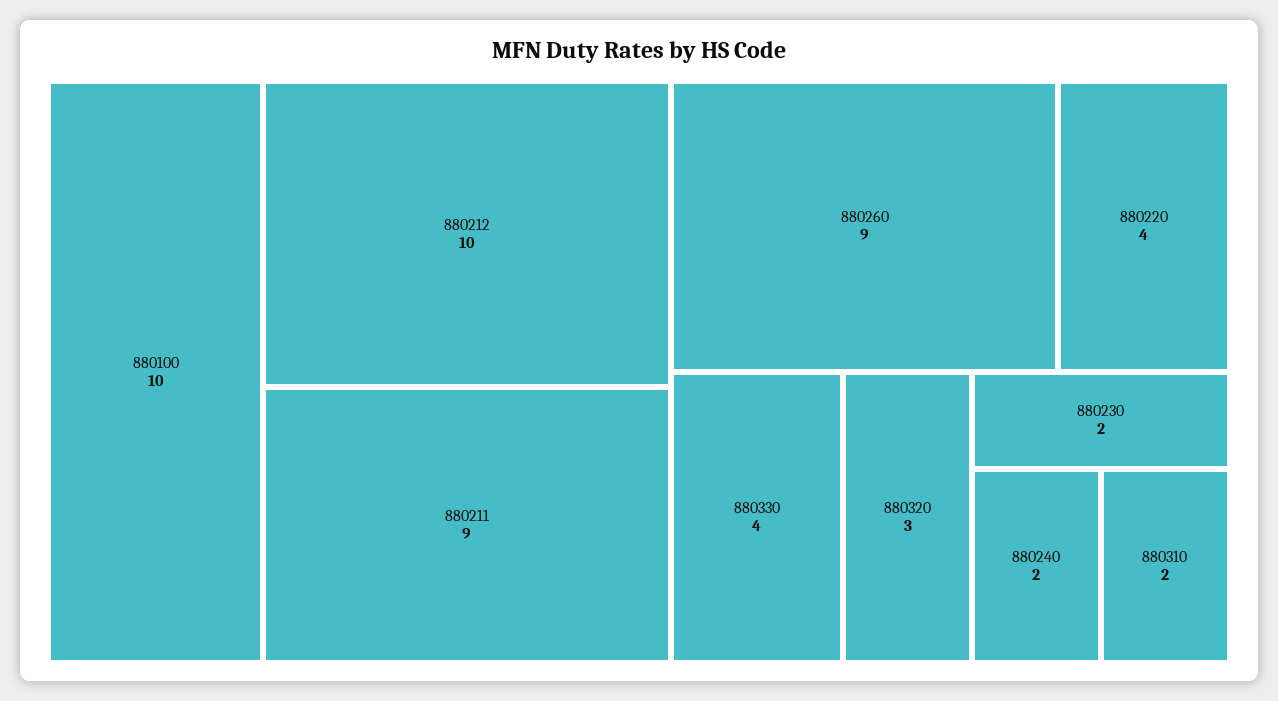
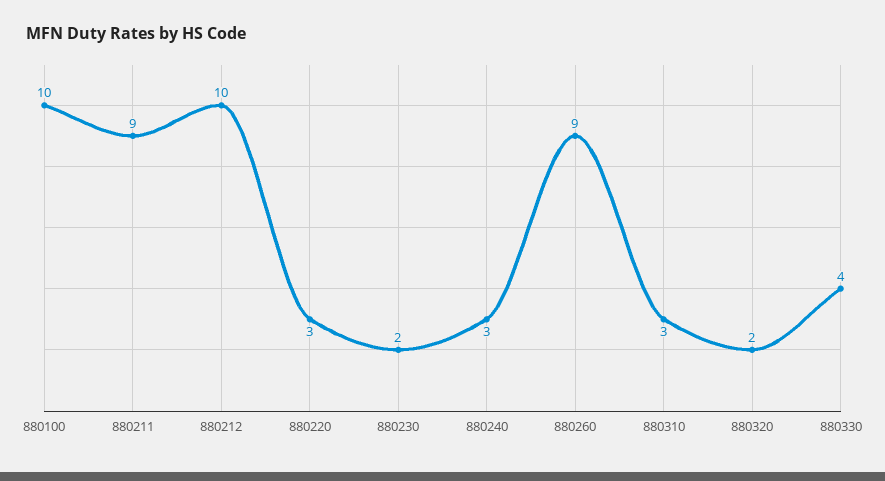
  {
    "880100": 10,
    "880212": 10,
    "880211": 9,
    "880260": 9,
-   "880220": 4,
+   "880220": 3,
    "880330": 4,
-   "880320": 3,
+   "880320": 2,
    "880230": 2,
-   "880240": 2,
+   "880240": 3,
-   "880310": 2
+   "880310": 3
  }

